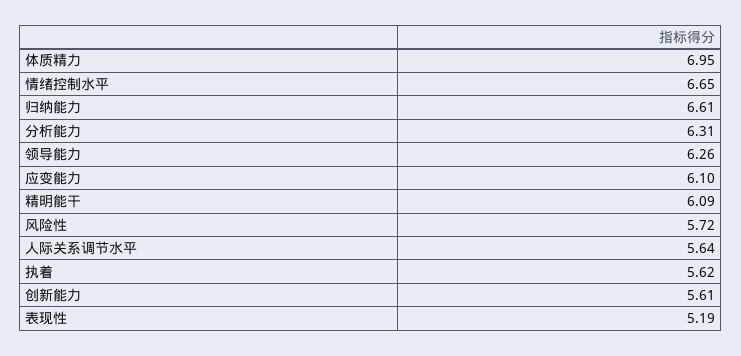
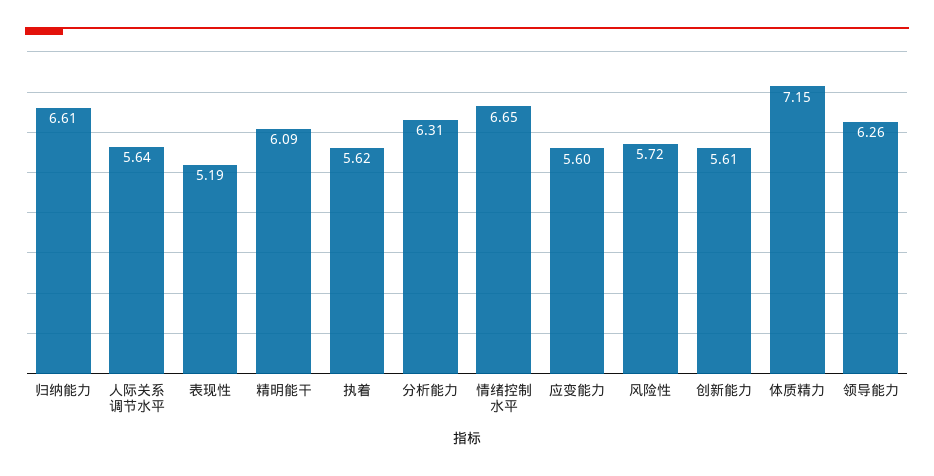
  {
-   "体质精力": 6.95,
+   "体质精力": 7.15,
    "情绪控制水平": 6.65,
    "归纳能力": 6.61,
    "分析能力": 6.31,
    "领导能力": 6.26,
-   "应变能力": 6.1,
+   "应变能力": 5.6,
    "精明能干": 6.09,
    "风险性": 5.72,
    "人际关系调节水平": 5.64,
    "执着": 5.62,
    "创新能力": 5.61,
    "表现性": 5.19
  }

